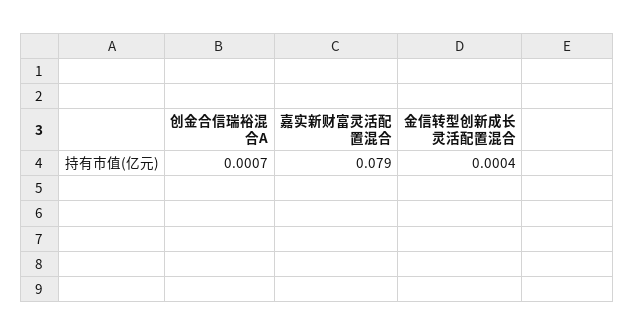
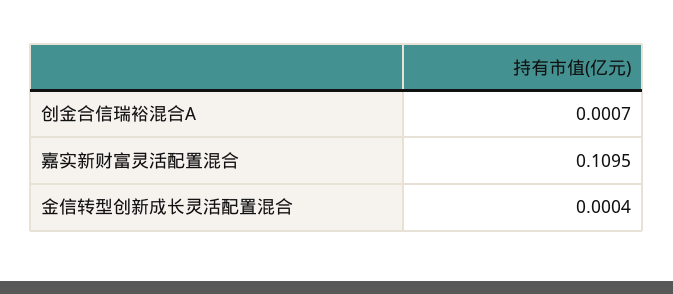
  {
    "创金合信瑞裕混合A": 0.0007,
-   "嘉实新财富灵活配置混合": 0.079,
+   "嘉实新财富灵活配置混合": 0.1095,
    "金信转型创新成长灵活配置混合": 0.0004
  }

